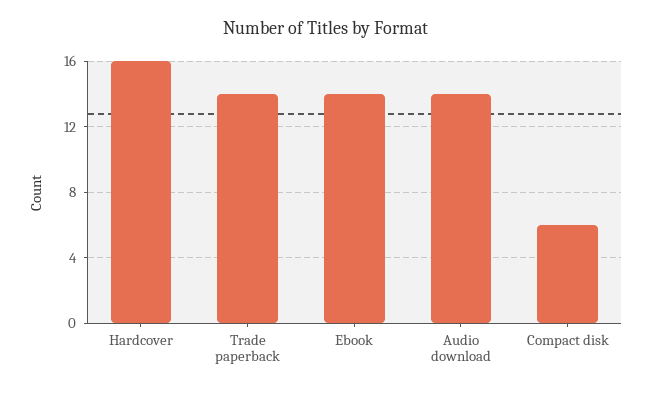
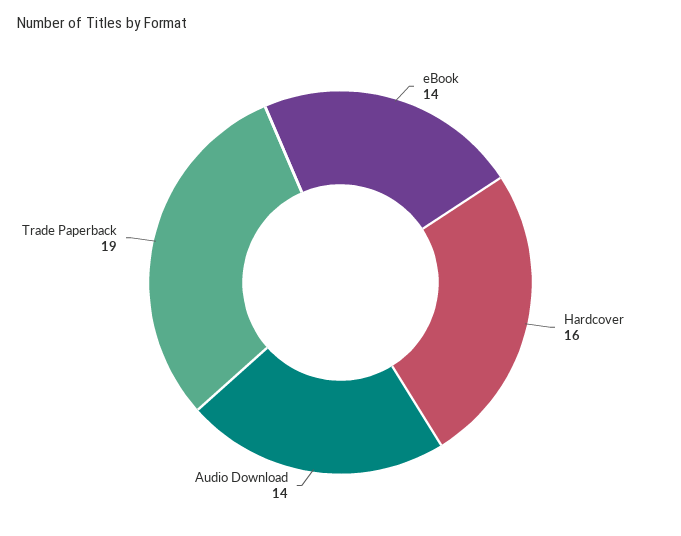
  {
    "Hardcover": 16,
-   "Trade paperback": 14,
+   "Trade paperback": 19,
    "Ebook": 14,
-   "Audio download": 14,
+   "Audio download": 14
-   "Compact disk": 6
  }

